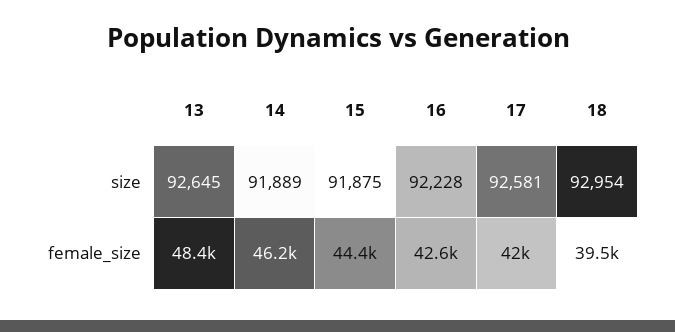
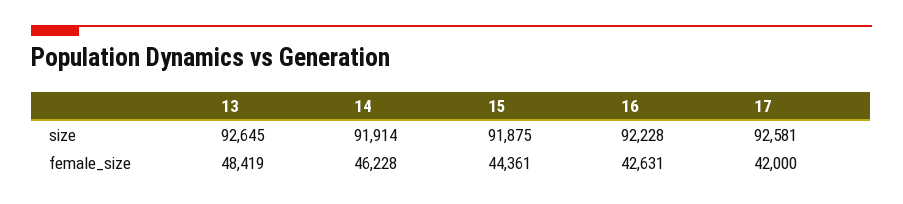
  {
    "13": {
      "size": 92645,
      "female_size": 48419
    },
    "14": {
-     "size": 91889,
+     "size": 91914,
      "female_size": 46228
    },
    "15": {
      "size": 91875,
      "female_size": 44361
    },
    "16": {
      "size": 92228,
      "female_size": 42631
    },
    "17": {
      "size": 92581,
      "female_size": 42000
-   },
+   }
-   "18": {
-     "size": 92954,
-     "female_size": 39500
-   }
  }

